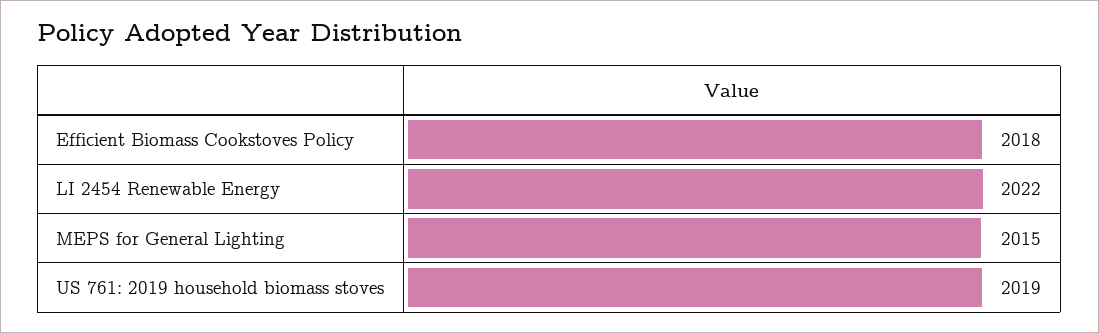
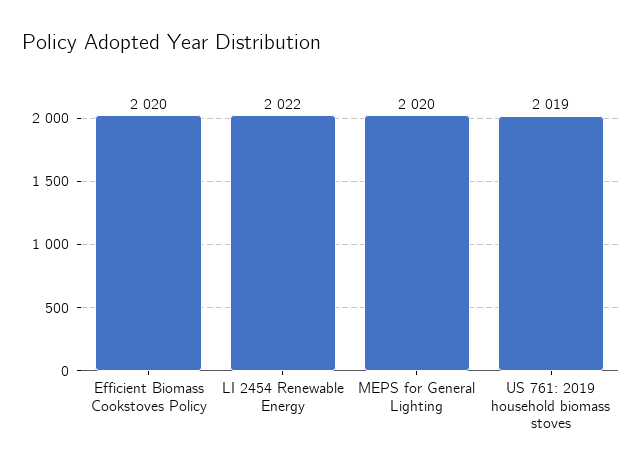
  {
-   "Efficient Biomass Cookstoves Policy": 2018,
+   "Efficient Biomass Cookstoves Policy": 2020,
    "LI 2454 Renewable Energy": 2022,
-   "MEPS for General Lighting": 2015,
+   "MEPS for General Lighting": 2020,
    "US 761: 2019 household biomass stoves": 2019
  }

